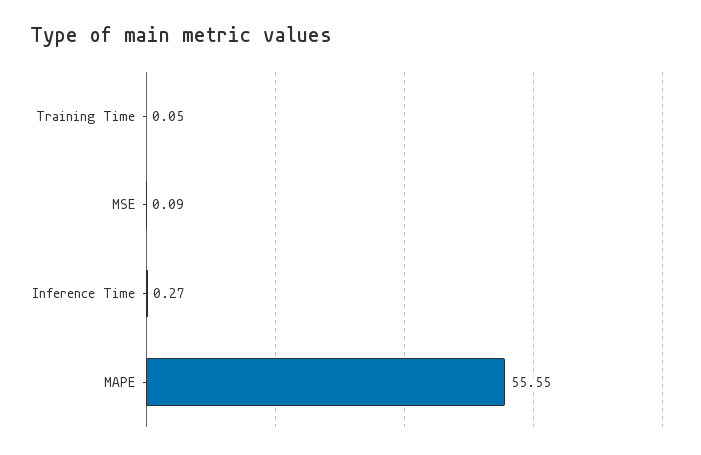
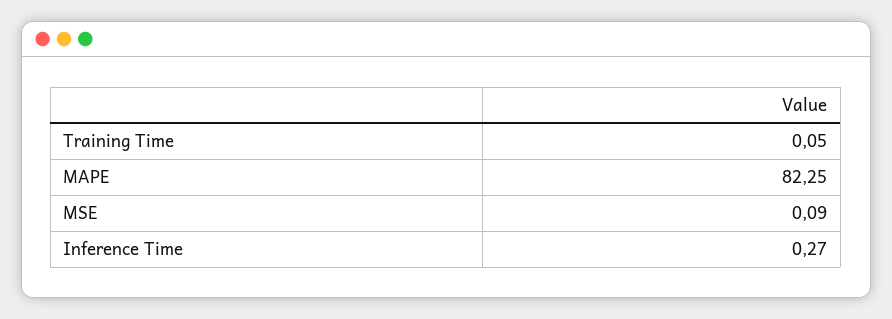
  {
    "Training Time": 0.05,
    "MSE": 0.09,
    "Inference Time": 0.27,
-   "MAPE": 55.55
+   "MAPE": 82.25
  }

